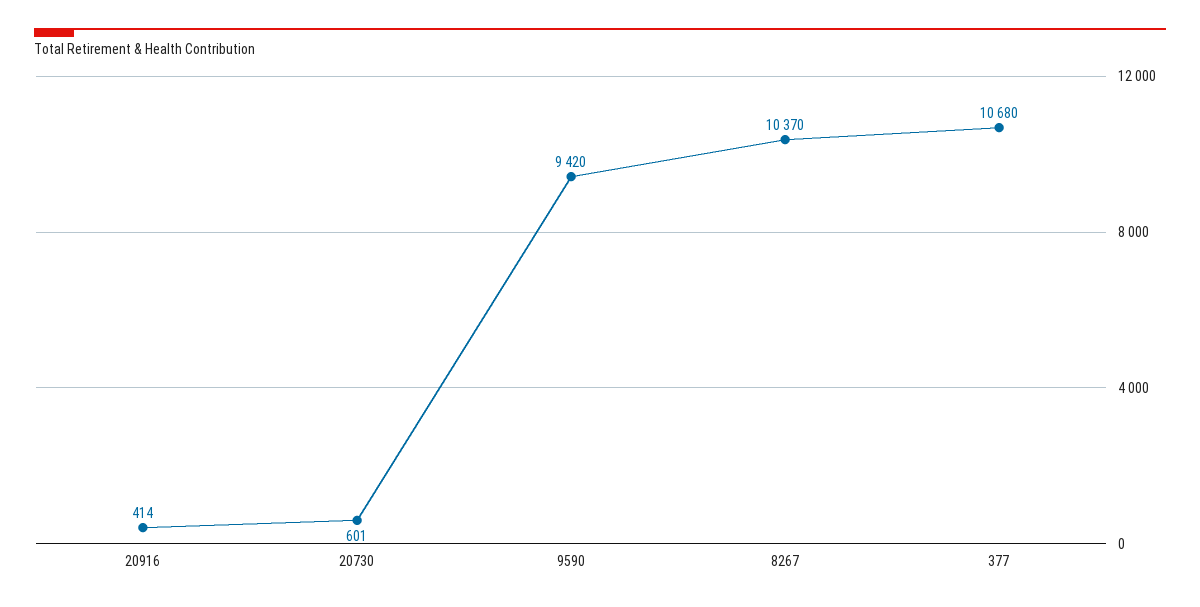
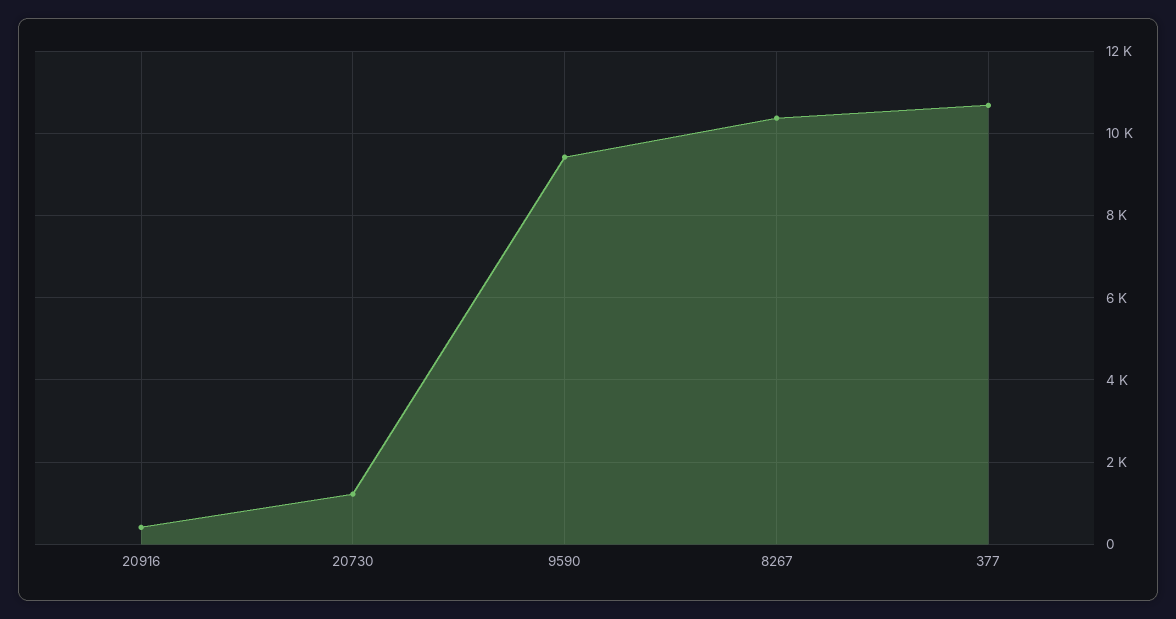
  {
    "20916": 414,
-   "20730": 601,
+   "20730": 1200,
    "9590": 9420,
    "8267": 10370,
    "377": 10680
  }

